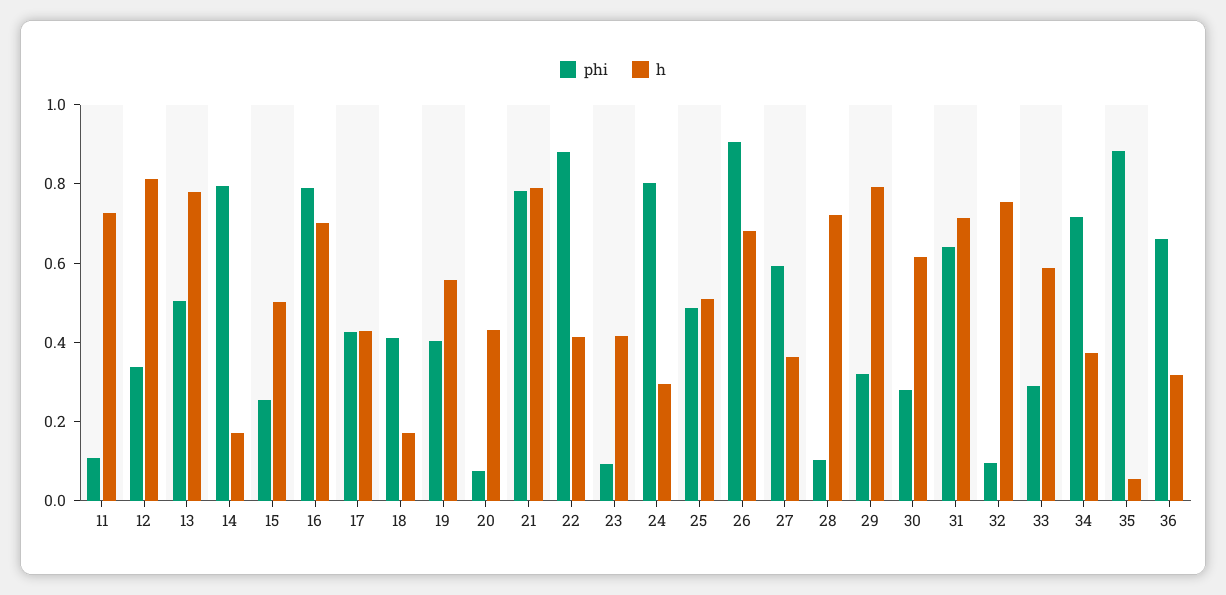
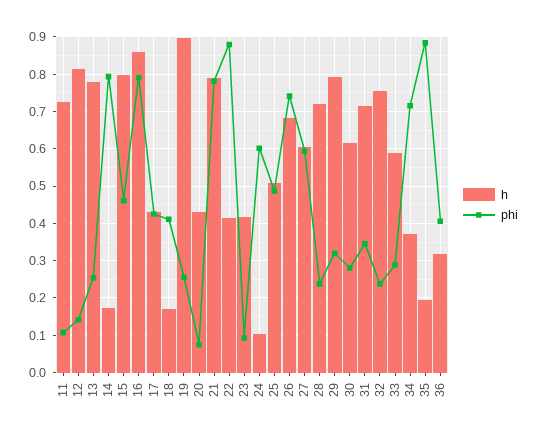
  {
    "phi": {
      "11": 0.1,
-     "12": 0.35,
+     "12": 0.14,
-     "13": 0.5,
+     "13": 0.26,
      "14": 0.8,
-     "15": 0.25,
+     "15": 0.46,
      "16": 0.8,
      "17": 0.42,
      "18": 0.42,
-     "19": 0.4,
+     "19": 0.26,
      "20": 0.08,
      "21": 0.78,
      "22": 0.88,
      "23": 0.1,
-     "24": 0.8,
+     "24": 0.6,
      "25": 0.48,
-     "26": 0.9,
+     "26": 0.74,
      "27": 0.6,
-     "28": 0.1,
+     "28": 0.24,
      "29": 0.32,
      "30": 0.28,
-     "31": 0.65,
+     "31": 0.34,
-     "32": 0.1,
+     "32": 0.24,
      "33": 0.28,
      "34": 0.72,
      "35": 0.88,
-     "36": 0.65
+     "36": 0.4
    },
    "h": {
      "11": 0.72,
      "12": 0.82,
      "13": 0.78,
      "14": 0.18,
-     "15": 0.5,
+     "15": 0.8,
-     "16": 0.7,
+     "16": 0.86,
      "17": 0.42,
      "18": 0.18,
-     "19": 0.55,
+     "19": 0.9,
      "20": 0.44,
      "21": 0.8,
      "22": 0.42,
      "23": 0.42,
-     "24": 0.3,
+     "24": 0.1,
      "25": 0.5,
      "26": 0.68,
-     "27": 0.35,
+     "27": 0.6,
      "28": 0.72,
      "29": 0.8,
      "30": 0.62,
      "31": 0.72,
      "32": 0.76,
      "33": 0.58,
      "34": 0.38,
-     "35": 0.05,
+     "35": 0.2,
      "36": 0.32
    }
  }

